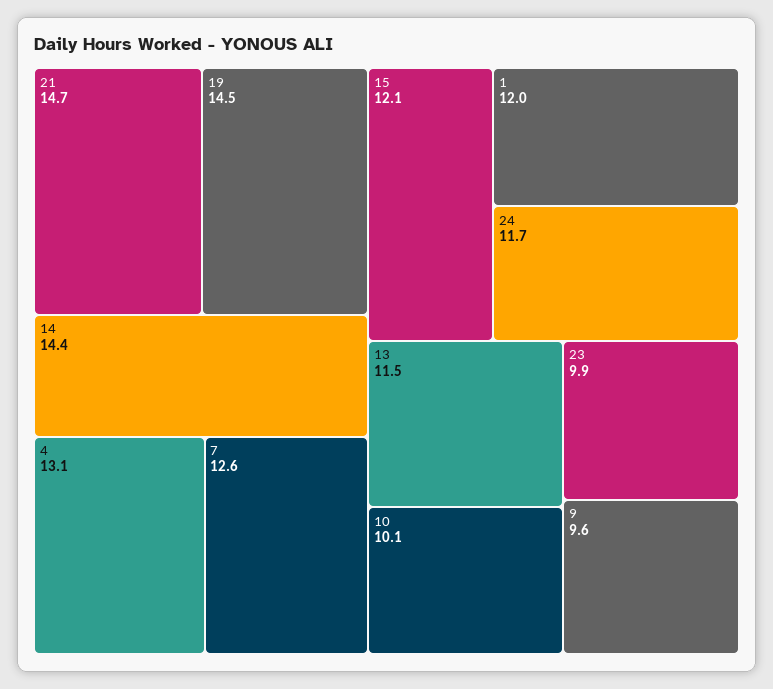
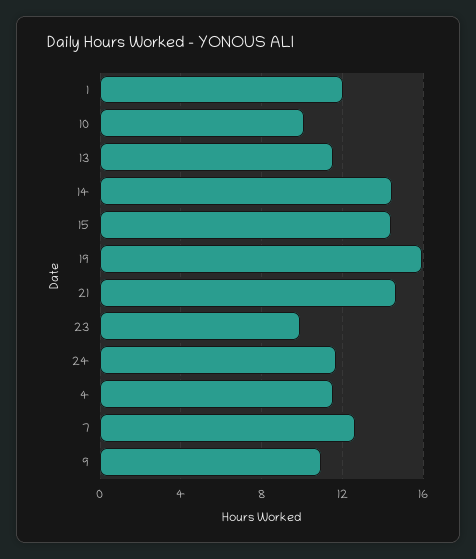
  {
    "21": 14.7,
-   "19": 14.5,
+   "19": 16,
    "14": 14.4,
-   "4": 13.1,
+   "4": 11.5,
    "7": 12.6,
-   "15": 12.1,
+   "15": 14.5,
    "1": 12,
    "24": 11.7,
    "13": 11.5,
    "10": 10.1,
    "23": 9.9,
-   "9": 9.6
+   "9": 11
  }

